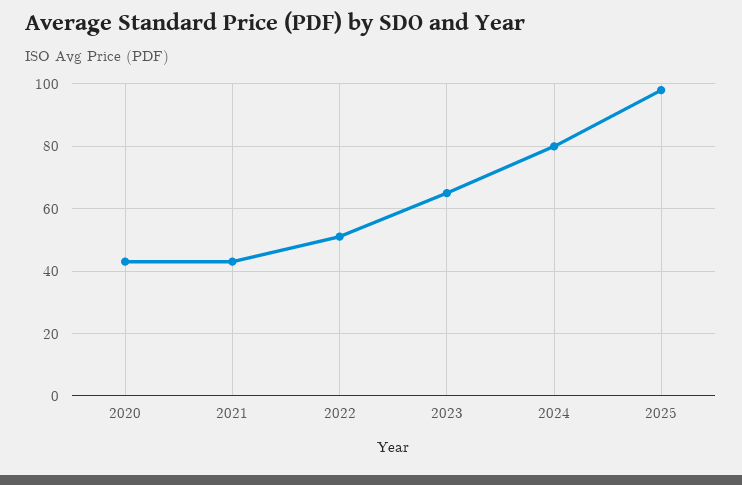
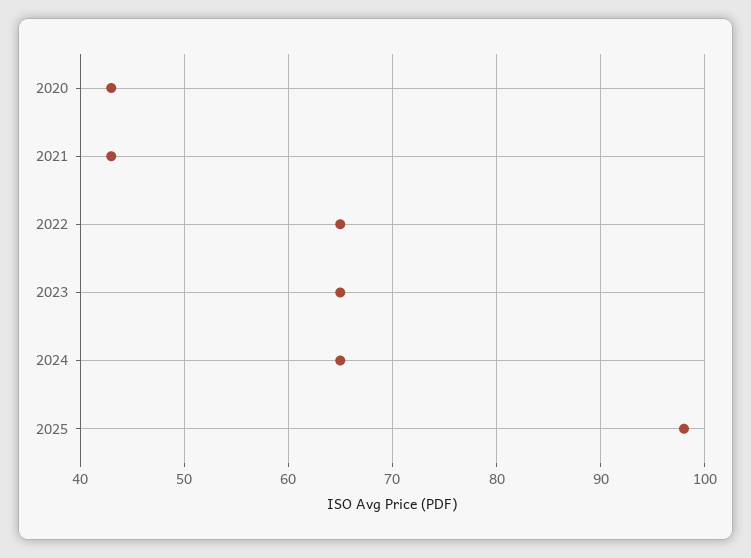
  {
    "2020": 43,
    "2021": 43,
-   "2022": 50,
+   "2022": 65,
    "2023": 65,
-   "2024": 80,
+   "2024": 65,
    "2025": 98
  }

